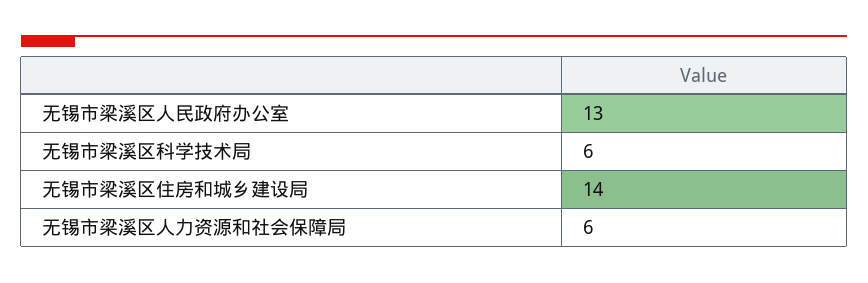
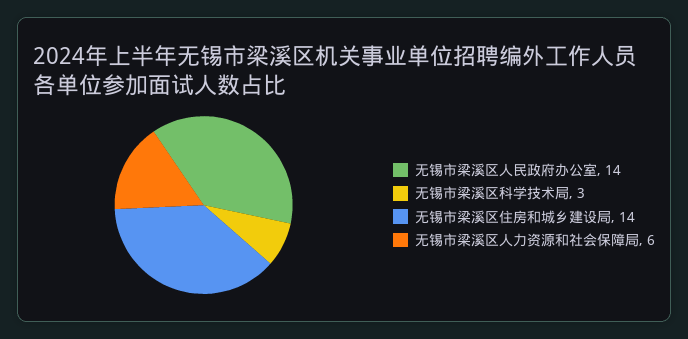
  {
-   "无锡市梁溪区人民政府办公室": 13,
+   "无锡市梁溪区人民政府办公室": 14,
-   "无锡市梁溪区科学技术局": 6,
+   "无锡市梁溪区科学技术局": 3,
    "无锡市梁溪区住房和城乡建设局": 14,
    "无锡市梁溪区人力资源和社会保障局": 6
  }

